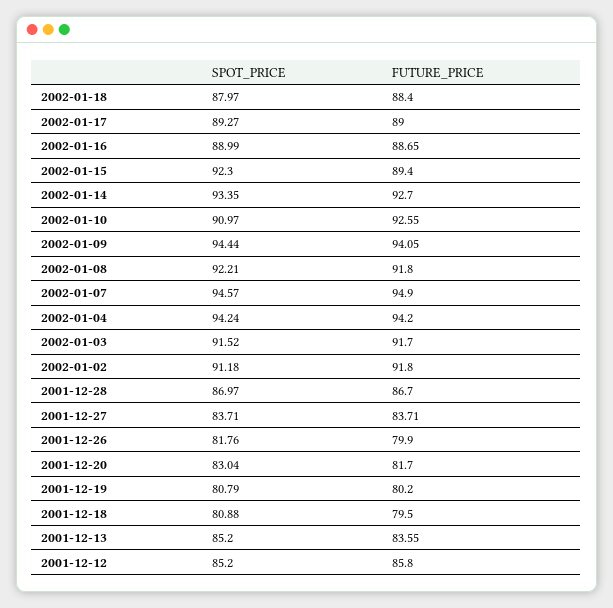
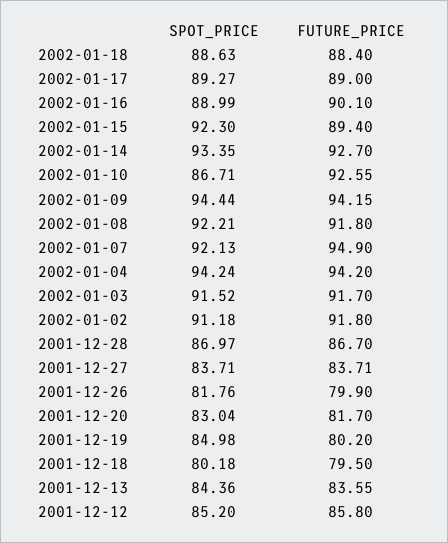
  {
    "SPOT_PRICE": {
-     "2002-01-18": 87.97,
+     "2002-01-18": 88.63,
      "2002-01-17": 89.27,
      "2002-01-16": 88.99,
      "2002-01-15": 92.3,
      "2002-01-14": 93.35,
-     "2002-01-10": 90.97,
+     "2002-01-10": 86.71,
      "2002-01-09": 94.44,
      "2002-01-08": 92.21,
-     "2002-01-07": 94.57,
+     "2002-01-07": 92.13,
      "2002-01-04": 94.24,
      "2002-01-03": 91.52,
      "2002-01-02": 91.18,
      "2001-12-28": 86.97,
      "2001-12-27": 83.71,
      "2001-12-26": 81.76,
      "2001-12-20": 83.04,
-     "2001-12-19": 80.79,
+     "2001-12-19": 84.98,
-     "2001-12-18": 80.88,
+     "2001-12-18": 80.18,
-     "2001-12-13": 85.2,
+     "2001-12-13": 84.36,
      "2001-12-12": 85.2
    },
    "FUTURE_PRICE": {
      "2002-01-18": 88.4,
      "2002-01-17": 89,
-     "2002-01-16": 88.65,
+     "2002-01-16": 90.1,
      "2002-01-15": 89.4,
      "2002-01-14": 92.7,
      "2002-01-10": 92.55,
-     "2002-01-09": 94.05,
+     "2002-01-09": 94.15,
      "2002-01-08": 91.8,
      "2002-01-07": 94.9,
      "2002-01-04": 94.2,
      "2002-01-03": 91.7,
      "2002-01-02": 91.8,
      "2001-12-28": 86.7,
      "2001-12-27": 83.71,
      "2001-12-26": 79.9,
      "2001-12-20": 81.7,
      "2001-12-19": 80.2,
      "2001-12-18": 79.5,
      "2001-12-13": 83.55,
      "2001-12-12": 85.8
    }
  }

